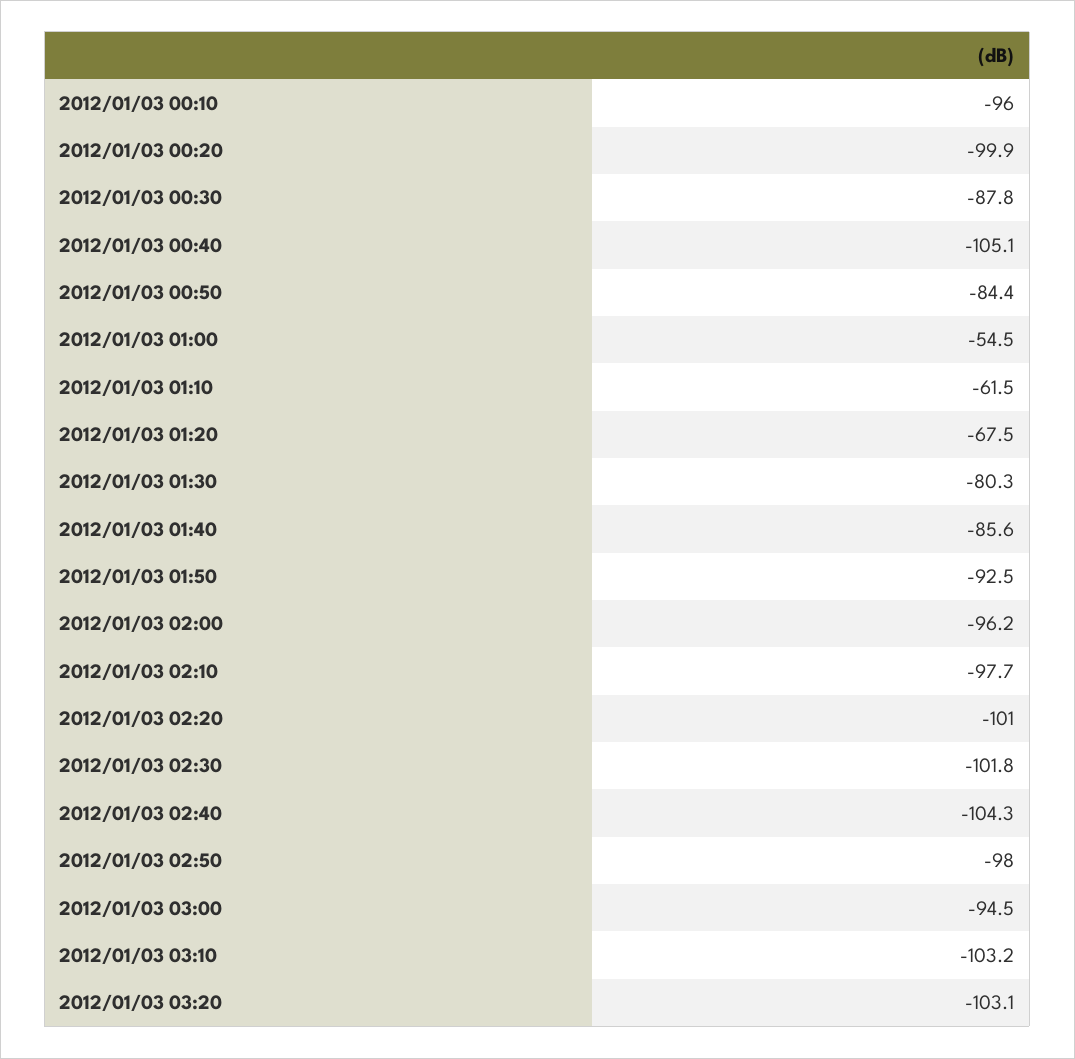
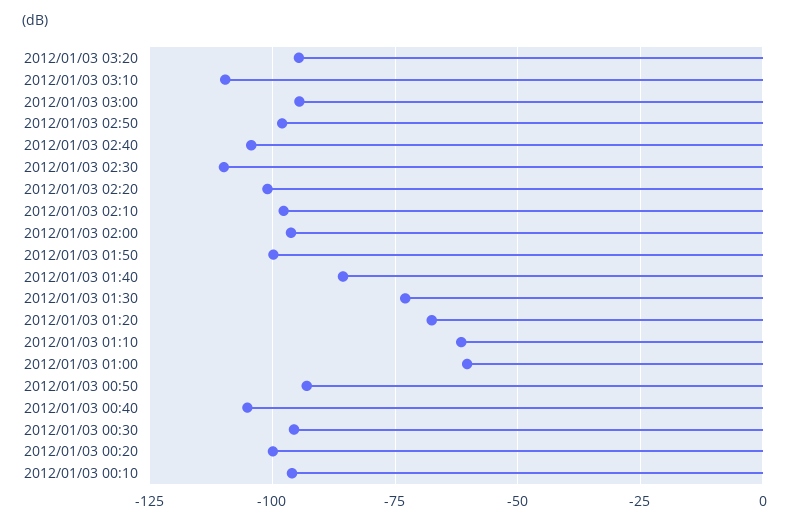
  {
    "2012/01/03 00:10": -96,
    "2012/01/03 00:20": -99.9,
-   "2012/01/03 00:30": -87.8,
+   "2012/01/03 00:30": -95,
    "2012/01/03 00:40": -105.1,
-   "2012/01/03 00:50": -84.4,
+   "2012/01/03 00:50": -92.5,
-   "2012/01/03 01:00": -54.5,
+   "2012/01/03 01:00": -60,
    "2012/01/03 01:10": -61.5,
    "2012/01/03 01:20": -67.5,
-   "2012/01/03 01:30": -80.3,
+   "2012/01/03 01:30": -72.5,
    "2012/01/03 01:40": -85.6,
-   "2012/01/03 01:50": -92.5,
+   "2012/01/03 01:50": -100,
    "2012/01/03 02:00": -96.2,
    "2012/01/03 02:10": -97.7,
    "2012/01/03 02:20": -101,
-   "2012/01/03 02:30": -101.8,
+   "2012/01/03 02:30": -110,
    "2012/01/03 02:40": -104.3,
    "2012/01/03 02:50": -98,
    "2012/01/03 03:00": -94.5,
-   "2012/01/03 03:10": -103.2,
+   "2012/01/03 03:10": -110,
-   "2012/01/03 03:20": -103.1
+   "2012/01/03 03:20": -95
  }

